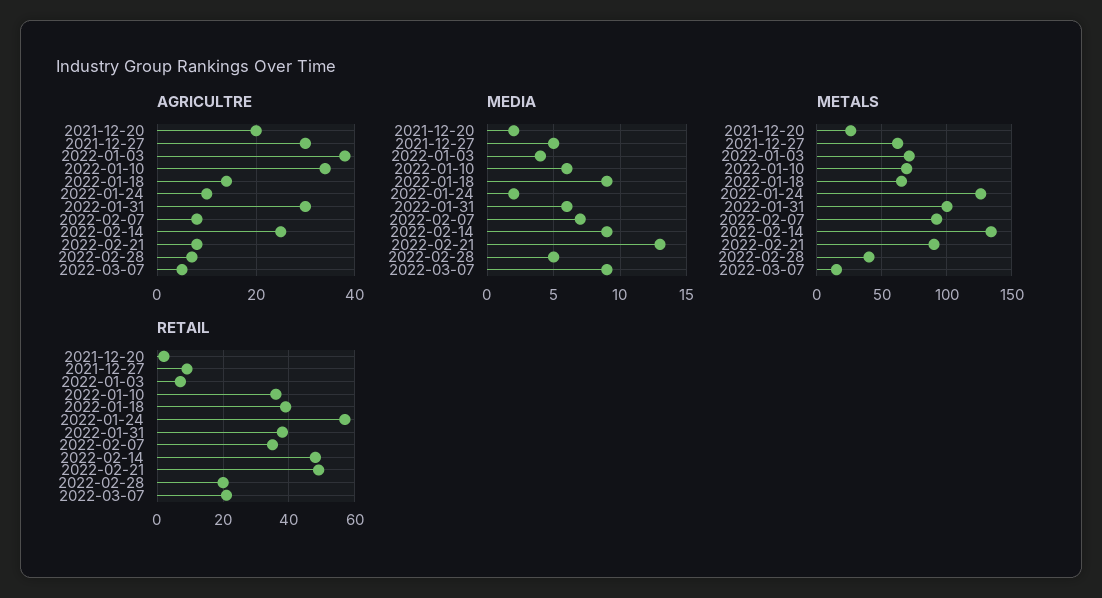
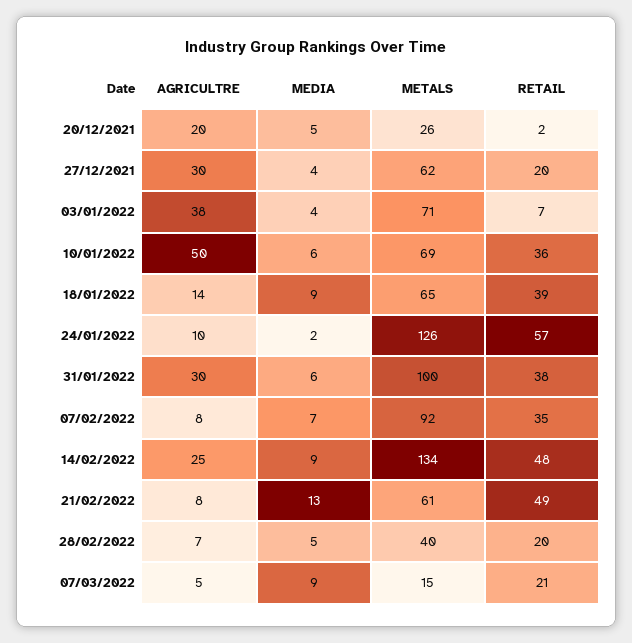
  {
    "AGRICULTRE": {
      "2021-12-20": 20,
      "2021-12-27": 30,
      "2022-01-03": 38,
-     "2022-01-10": 35,
+     "2022-01-10": 50,
      "2022-01-18": 14,
      "2022-01-24": 10,
      "2022-01-31": 30,
      "2022-02-07": 8,
      "2022-02-14": 25,
      "2022-02-21": 8,
      "2022-02-28": 7,
      "2022-03-07": 5
    },
    "MEDIA": {
-     "2021-12-20": 2,
+     "2021-12-20": 5,
-     "2021-12-27": 5,
+     "2021-12-27": 4,
      "2022-01-03": 4,
      "2022-01-10": 6,
      "2022-01-18": 9,
      "2022-01-24": 2,
      "2022-01-31": 6,
      "2022-02-07": 7,
      "2022-02-14": 9,
      "2022-02-21": 13,
      "2022-02-28": 5,
      "2022-03-07": 9
    },
    "METALS": {
      "2021-12-20": 26,
      "2021-12-27": 62,
      "2022-01-03": 71,
      "2022-01-10": 69,
      "2022-01-18": 65,
      "2022-01-24": 126,
      "2022-01-31": 100,
      "2022-02-07": 92,
      "2022-02-14": 134,
-     "2022-02-21": 90,
+     "2022-02-21": 61,
      "2022-02-28": 40,
      "2022-03-07": 15
    },
    "RETAIL": {
      "2021-12-20": 2,
-     "2021-12-27": 10,
+     "2021-12-27": 20,
      "2022-01-03": 7,
      "2022-01-10": 36,
      "2022-01-18": 39,
      "2022-01-24": 57,
      "2022-01-31": 38,
      "2022-02-07": 35,
      "2022-02-14": 48,
      "2022-02-21": 49,
      "2022-02-28": 20,
      "2022-03-07": 21
    }
  }

